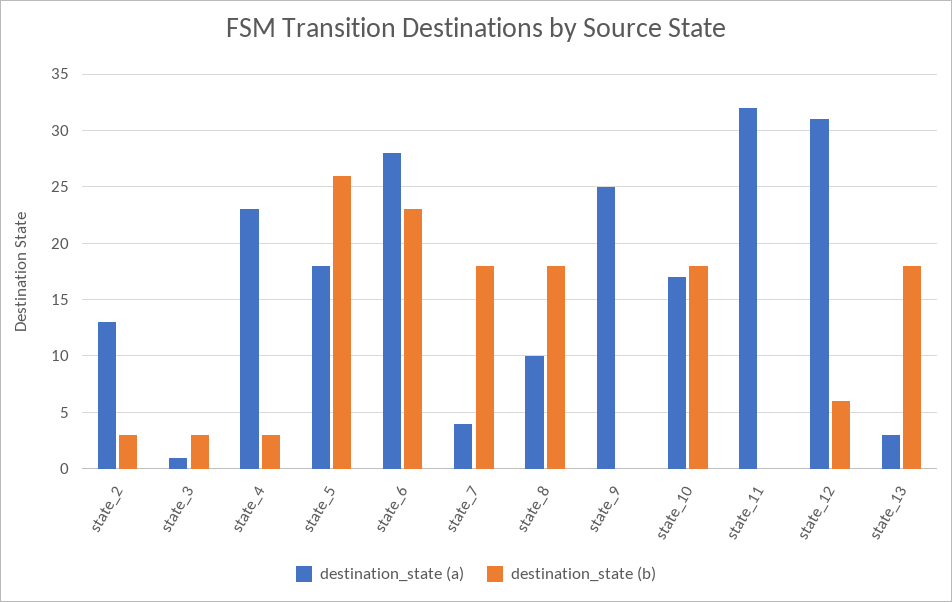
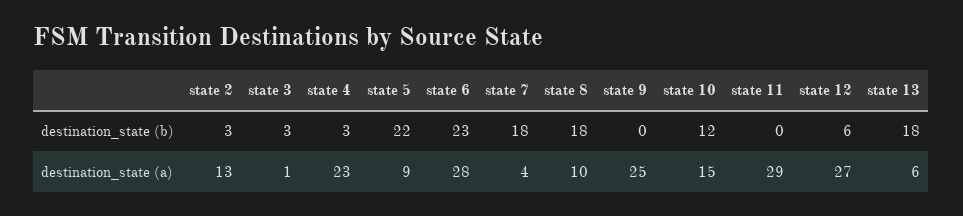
  {
    "destination_state (a)": {
      "state_2": 13,
      "state_3": 1,
      "state_4": 23,
-     "state_5": 18,
+     "state_5": 9,
      "state_6": 28,
      "state_7": 4,
      "state_8": 10,
      "state_9": 25,
-     "state_10": 17,
+     "state_10": 15,
-     "state_11": 32,
+     "state_11": 29,
-     "state_12": 31,
+     "state_12": 27,
-     "state_13": 3
+     "state_13": 6
    },
    "destination_state (b)": {
      "state_2": 3,
      "state_3": 3,
      "state_4": 3,
-     "state_5": 26,
+     "state_5": 22,
      "state_6": 23,
      "state_7": 18,
      "state_8": 18,
      "state_9": 0,
-     "state_10": 18,
+     "state_10": 12,
      "state_11": 0,
      "state_12": 6,
      "state_13": 18
    }
  }

